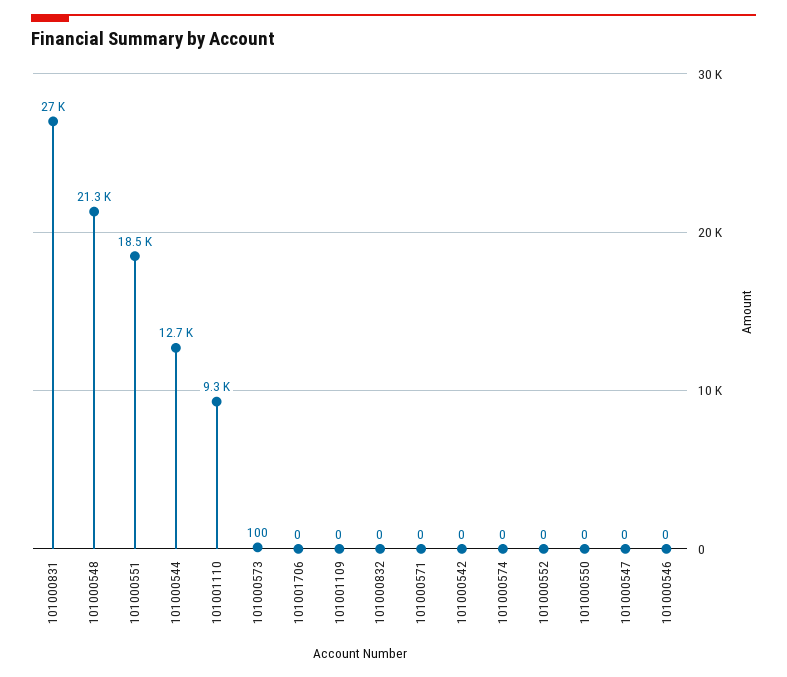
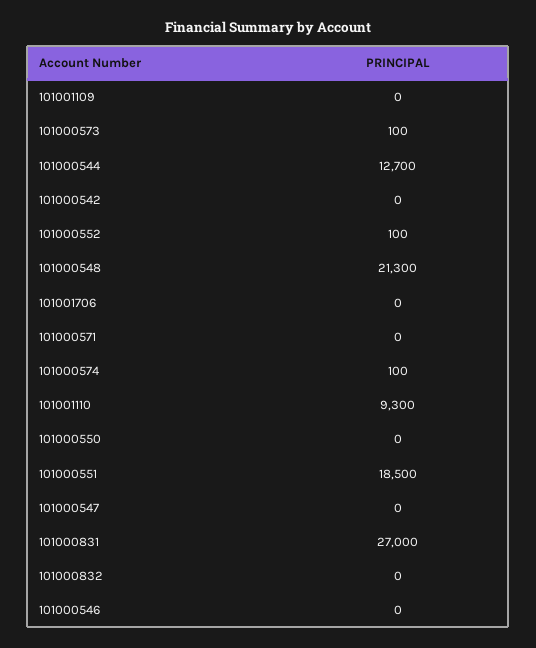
  {
    "101000831": 27000,
    "101000548": 21300,
    "101000551": 18500,
    "101000544": 12700,
    "101001110": 9300,
    "101000573": 100,
    "101001706": 0,
    "101001109": 0,
    "101000832": 0,
    "101000571": 0,
    "101000542": 0,
-   "101000574": 0,
+   "101000574": 100,
-   "101000552": 0,
+   "101000552": 100,
    "101000550": 0,
    "101000547": 0,
    "101000546": 0
  }

